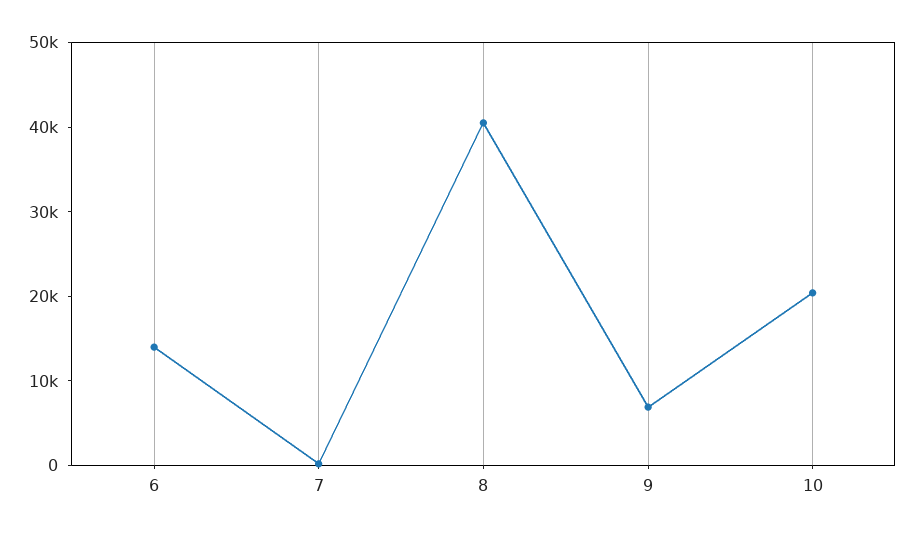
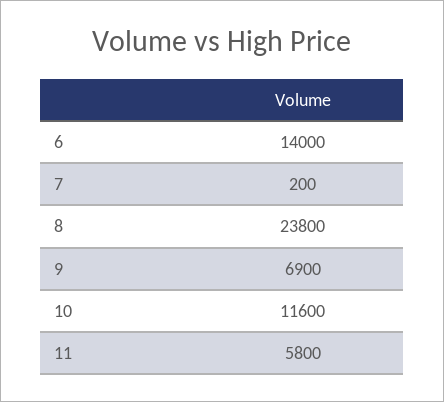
  {
    "6": 14000,
    "7": 200,
-   "8": 40000,
+   "8": 23800,
    "9": 6900,
-   "10": 20000
+   "10": 11600,
+   "11": 5800
  }

